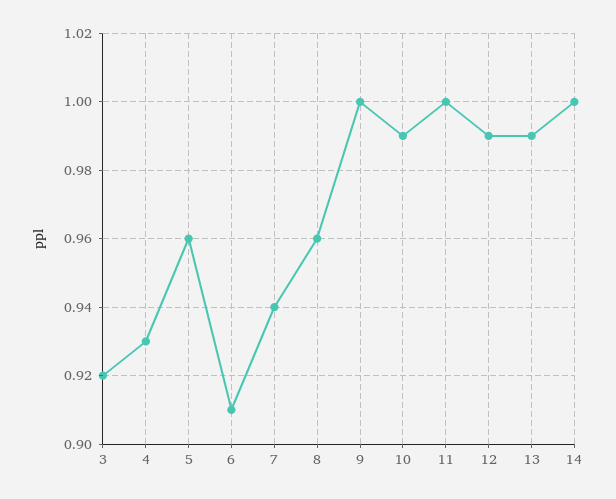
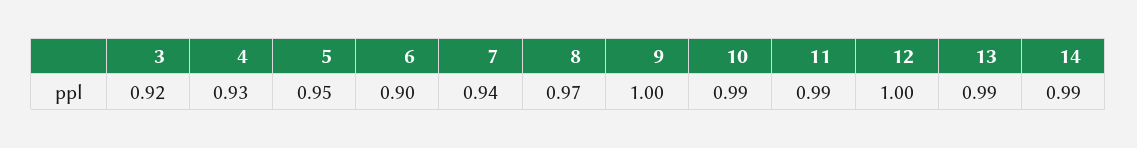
  {
    "3": 0.92,
    "4": 0.93,
-   "5": 0.96,
+   "5": 0.95,
-   "6": 0.91,
+   "6": 0.9,
    "7": 0.94,
-   "8": 0.96,
+   "8": 0.97,
    "9": 1,
    "10": 0.99,
-   "11": 1,
+   "11": 0.99,
-   "12": 0.99,
+   "12": 1,
    "13": 0.99,
-   "14": 1
+   "14": 0.99
  }

